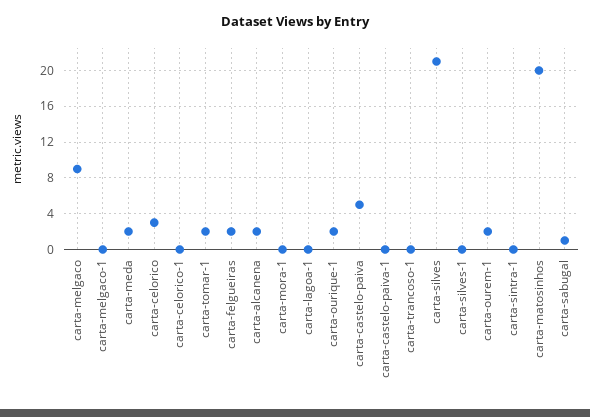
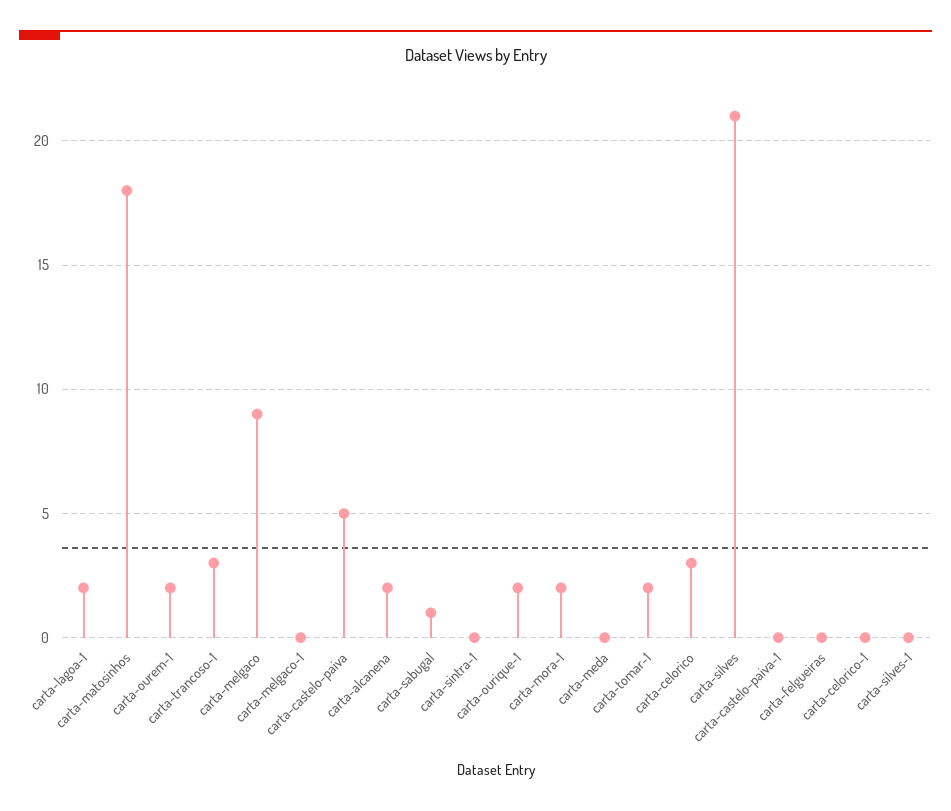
  {
    "carta-melgaco": 9,
    "carta-melgaco-1": 0,
-   "carta-meda": 2,
+   "carta-meda": 0,
    "carta-celorico": 3,
    "carta-celorico-1": 0,
    "carta-tomar-1": 2,
-   "carta-felgueiras": 2,
+   "carta-felgueiras": 0,
    "carta-alcanena": 2,
-   "carta-mora-1": 0,
+   "carta-mora-1": 2,
-   "carta-lagoa-1": 0,
+   "carta-lagoa-1": 2,
    "carta-ourique-1": 2,
    "carta-castelo-paiva": 5,
    "carta-castelo-paiva-1": 0,
-   "carta-trancoso-1": 0,
+   "carta-trancoso-1": 3,
    "carta-silves": 21,
    "carta-silves-1": 0,
    "carta-ourem-1": 2,
    "carta-sintra-1": 0,
-   "carta-matosinhos": 20,
+   "carta-matosinhos": 18,
    "carta-sabugal": 1
  }

